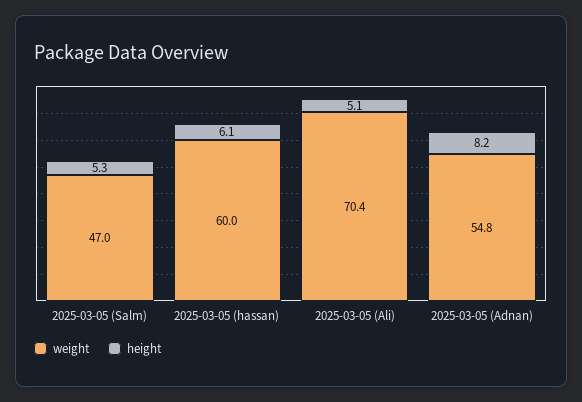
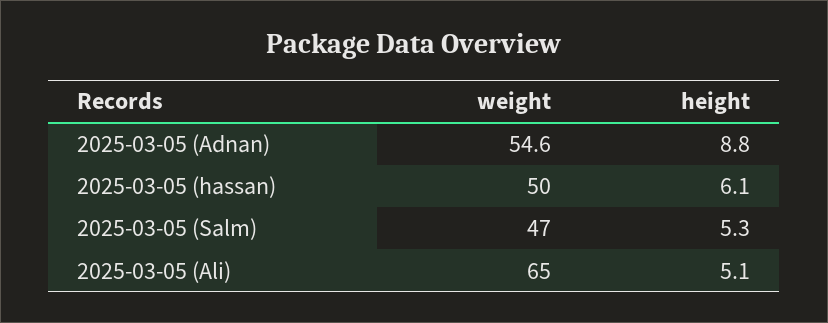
  {
    "weight": {
      "2025-03-05 (Salm)": 47,
-     "2025-03-05 (hassan)": 60,
+     "2025-03-05 (hassan)": 50,
-     "2025-03-05 (Ali)": 70.4,
+     "2025-03-05 (Ali)": 65,
-     "2025-03-05 (Adnan)": 54.8
+     "2025-03-05 (Adnan)": 54.6
    },
    "height": {
      "2025-03-05 (Salm)": 5.3,
      "2025-03-05 (hassan)": 6.1,
      "2025-03-05 (Ali)": 5.1,
-     "2025-03-05 (Adnan)": 8.2
+     "2025-03-05 (Adnan)": 8.8
    }
  }

